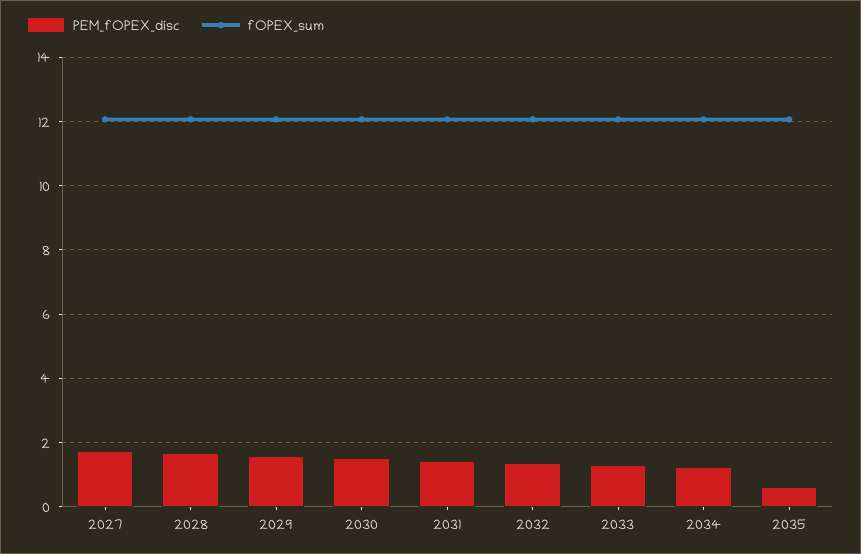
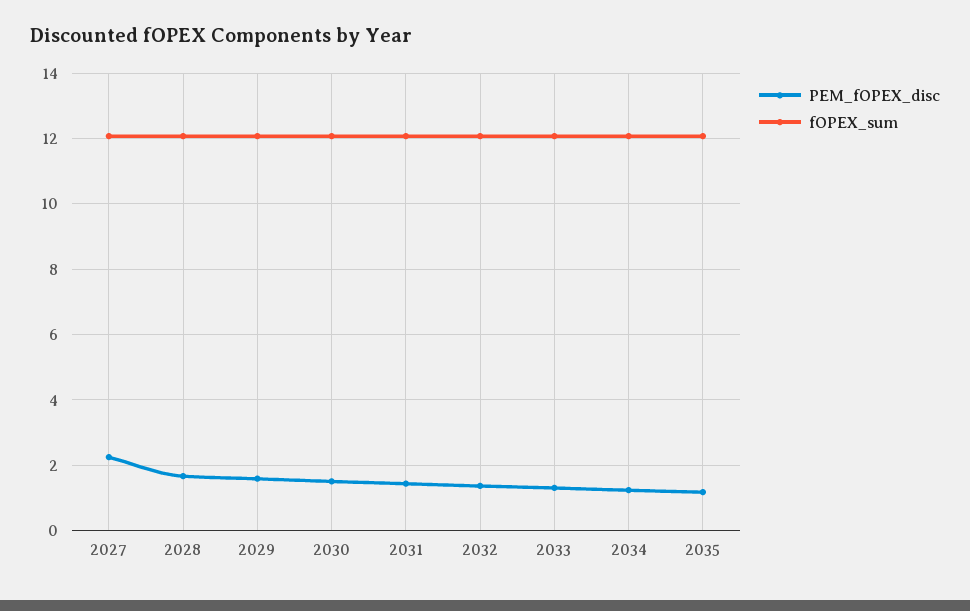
  {
    "PEM_fOPEX_disc": {
-     "2027": 1.8,
+     "2027": 2.2,
      "2028": 1.6,
      "2029": 1.6,
      "2030": 1.6,
      "2031": 1.4,
      "2032": 1.4,
      "2033": 1.4,
      "2034": 1.2,
-     "2035": 0.6
+     "2035": 1.2
    },
    "fOPEX_sum": {
      "2027": 12,
      "2028": 12,
      "2029": 12,
      "2030": 12,
      "2031": 12,
      "2032": 12,
      "2033": 12,
      "2034": 12,
      "2035": 12
    }
  }

